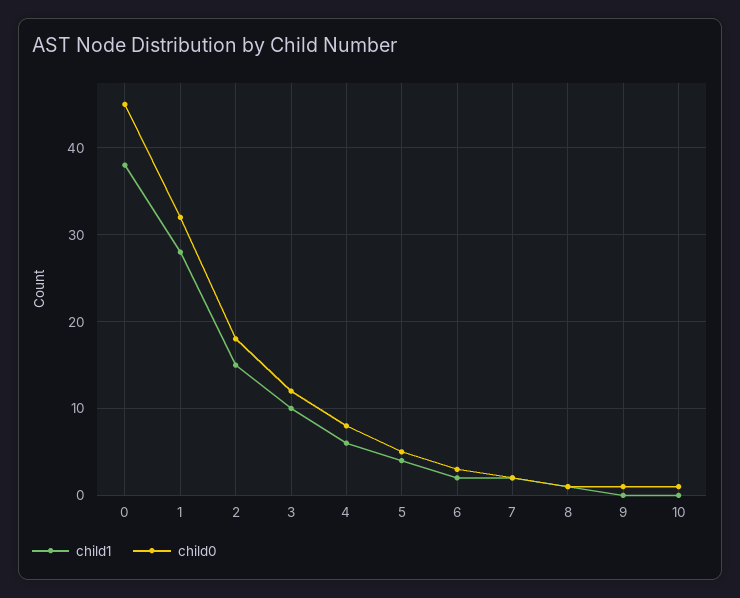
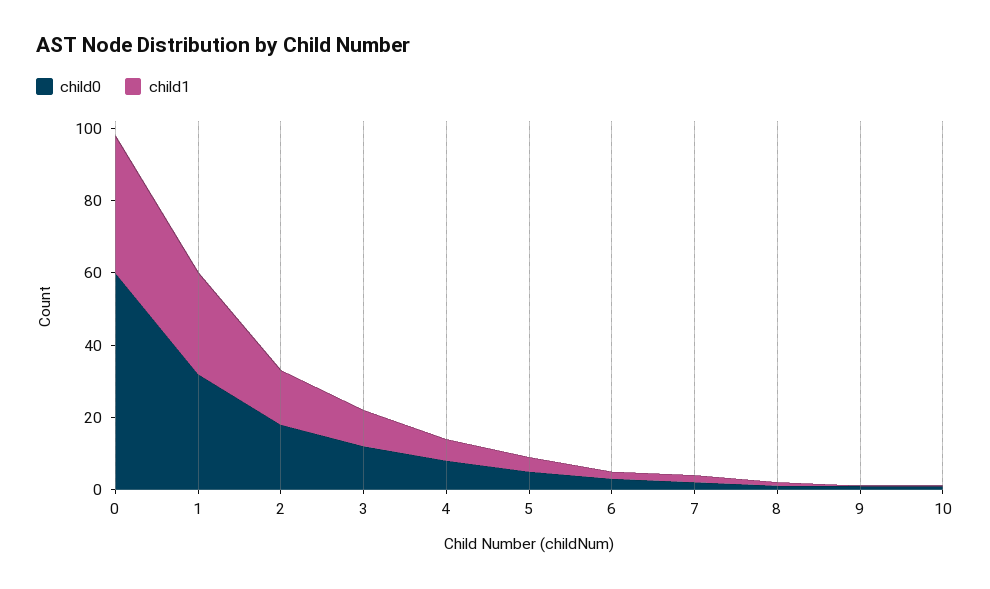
  {
    "child1": {
      "0": 38,
      "1": 28,
      "2": 15,
      "3": 10,
      "4": 6,
      "5": 4,
      "6": 2,
      "7": 2,
      "8": 1,
      "9": 0,
      "10": 0
    },
    "child0": {
-     "0": 45,
+     "0": 60,
      "1": 32,
      "2": 18,
      "3": 12,
      "4": 8,
      "5": 5,
      "6": 3,
      "7": 2,
      "8": 1,
      "9": 1,
      "10": 1
    }
  }

